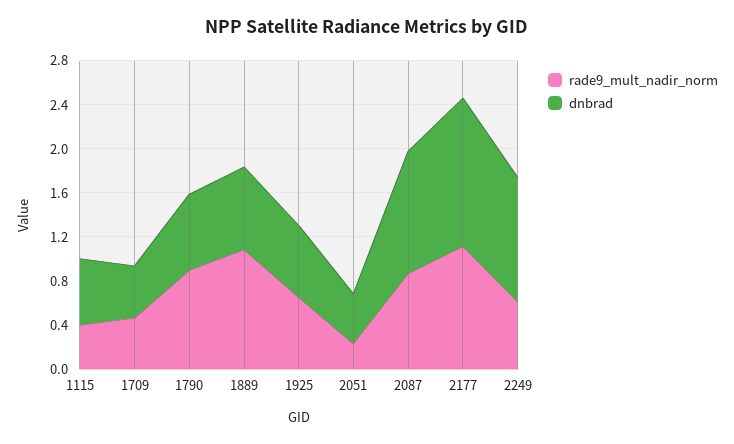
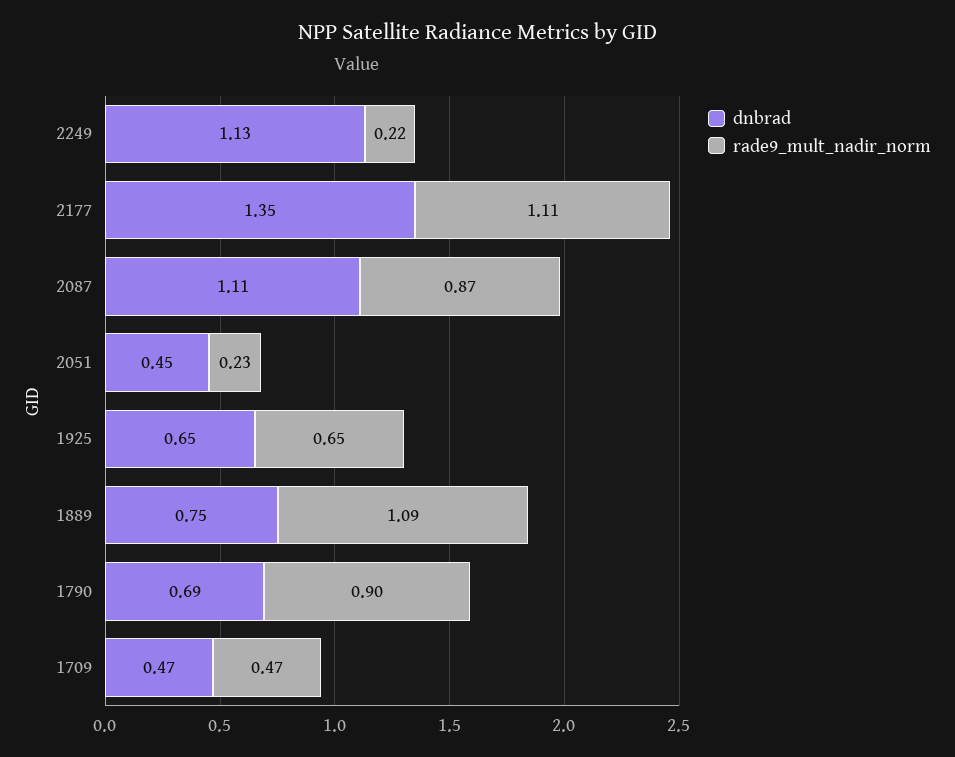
  {
    "rade9_mult_nadir_norm": {
-     "1115": 0.4,
      "1709": 0.47,
      "1790": 0.9,
      "1889": 1.09,
      "1925": 0.65,
      "2051": 0.23,
      "2087": 0.87,
      "2177": 1.11,
-     "2249": 0.6
+     "2249": 0.22
    },
    "dnbrad": {
-     "1115": 0.6,
      "1709": 0.47,
      "1790": 0.69,
      "1889": 0.75,
      "1925": 0.65,
      "2051": 0.45,
      "2087": 1.11,
      "2177": 1.35,
      "2249": 1.13
    }
  }

